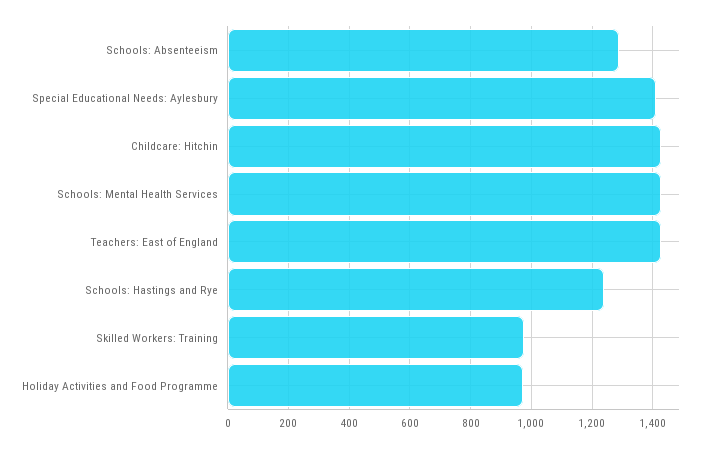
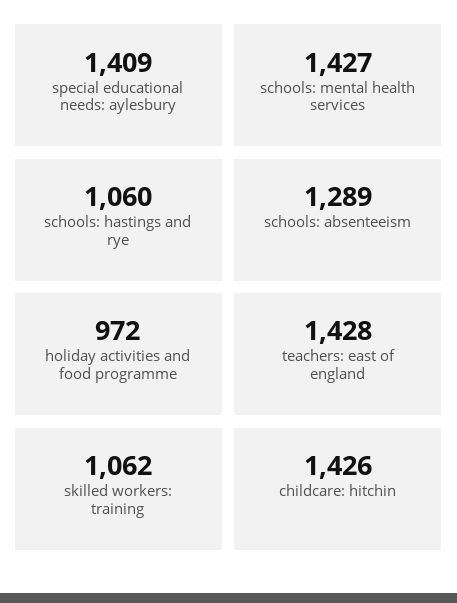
  {
    "Schools: Absenteeism": 1289,
    "Special Educational Needs: Aylesbury": 1409,
    "Childcare: Hitchin": 1426,
    "Schools: Mental Health Services": 1427,
    "Teachers: East of England": 1428,
-   "Schools: Hastings and Rye": 1240,
+   "Schools: Hastings and Rye": 1060,
-   "Skilled Workers: Training": 980,
+   "Skilled Workers: Training": 1062,
    "Holiday Activities and Food Programme": 972
  }

